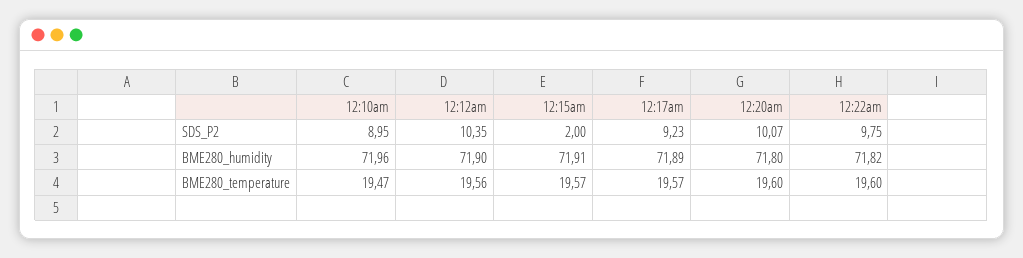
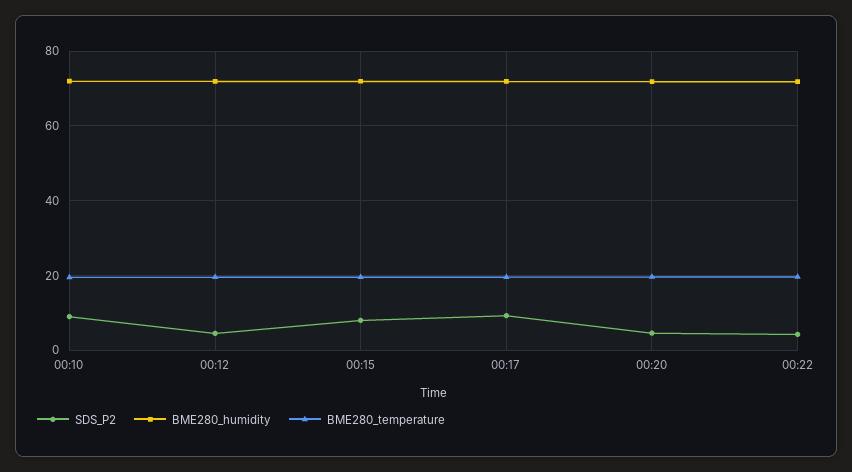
  {
    "SDS_P2": {
      "12:10am": 8.95,
-     "12:12am": 10.35,
+     "12:12am": 4,
-     "12:15am": 2,
+     "12:15am": 8,
      "12:17am": 9.23,
-     "12:20am": 10.07,
+     "12:20am": 4,
-     "12:22am": 9.75
+     "12:22am": 4
    },
    "BME280_humidity": {
      "12:10am": 71.96,
      "12:12am": 71.9,
      "12:15am": 71.91,
      "12:17am": 71.89,
      "12:20am": 71.8,
      "12:22am": 71.82
    },
    "BME280_temperature": {
      "12:10am": 19.47,
      "12:12am": 19.56,
      "12:15am": 19.57,
      "12:17am": 19.57,
      "12:20am": 19.6,
      "12:22am": 19.6
    }
  }

